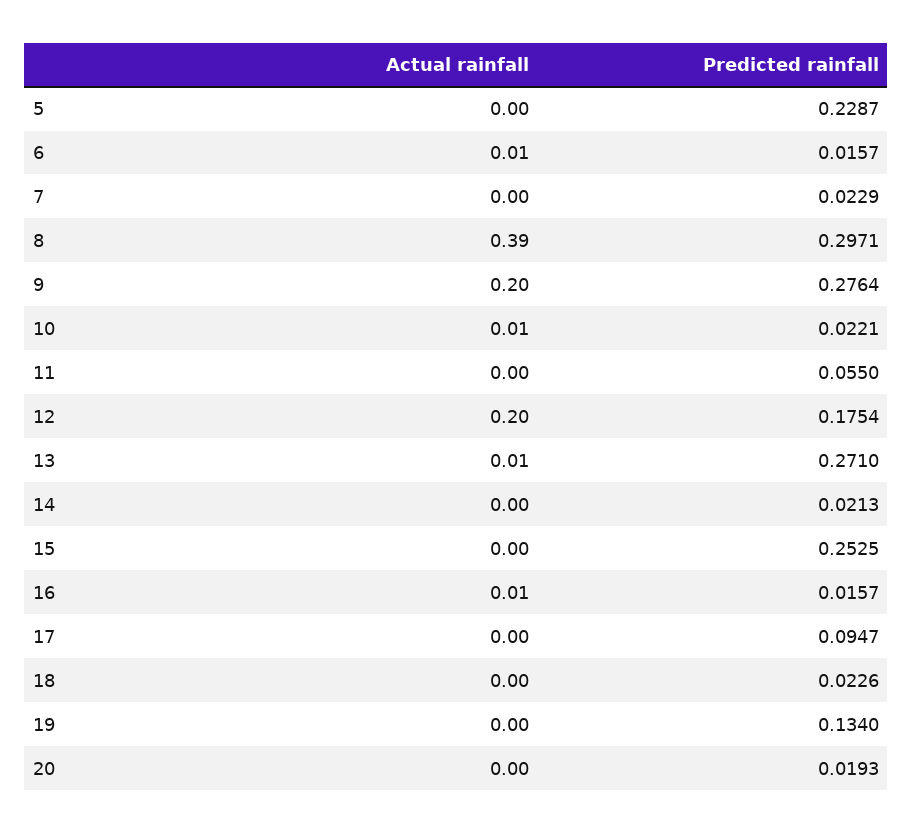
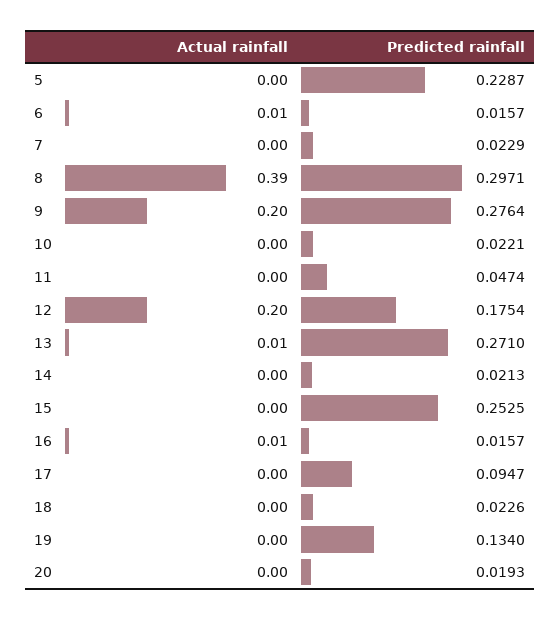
  {
    "Actual rainfall": {
      "5": 0,
      "6": 0.01,
      "7": 0,
      "8": 0.39,
      "9": 0.2,
-     "10": 0.01,
+     "10": 0,
      "11": 0,
      "12": 0.2,
      "13": 0.01,
      "14": 0,
      "15": 0,
      "16": 0.01,
      "17": 0,
      "18": 0,
      "19": 0,
      "20": 0
    },
    "Predicted rainfall": {
      "5": 0.2287,
      "6": 0.0157,
      "7": 0.0229,
      "8": 0.2971,
      "9": 0.2764,
      "10": 0.0221,
-     "11": 0.055,
+     "11": 0.0474,
      "12": 0.1754,
      "13": 0.271,
      "14": 0.0213,
      "15": 0.2525,
      "16": 0.0157,
      "17": 0.0947,
      "18": 0.0226,
      "19": 0.134,
      "20": 0.0193
    }
  }

